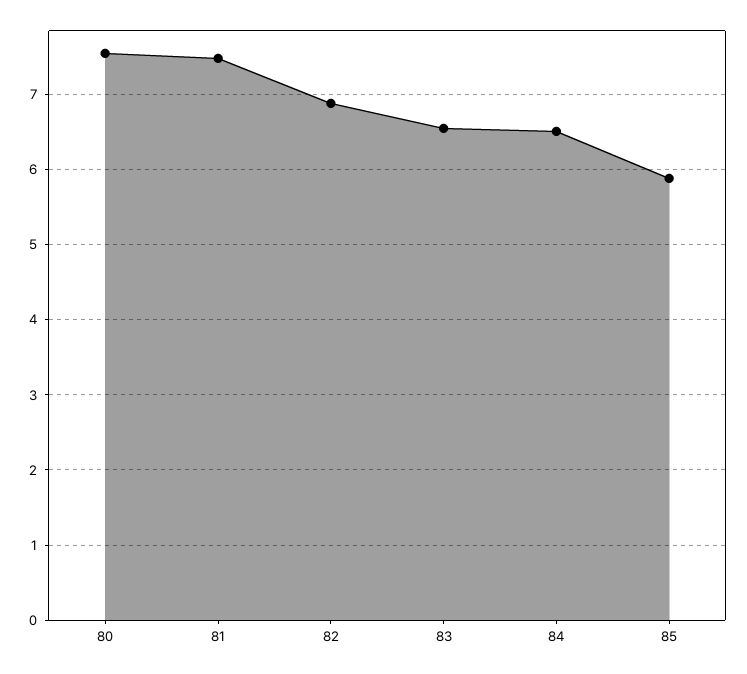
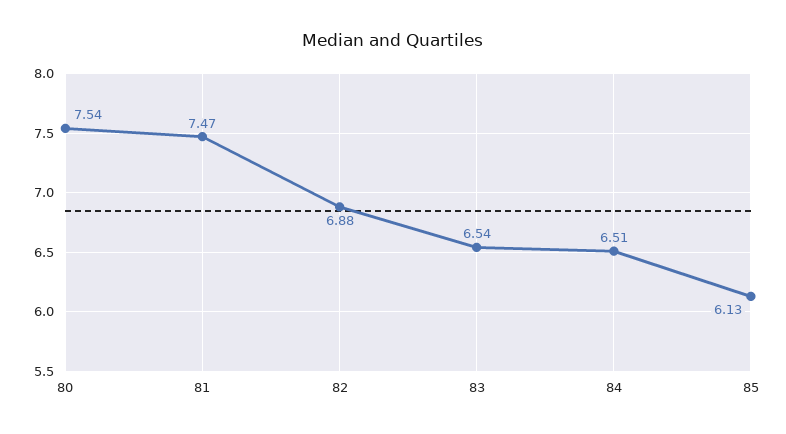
  {
    "80": 7.54,
    "81": 7.47,
    "82": 6.88,
    "83": 6.54,
    "84": 6.51,
-   "85": 5.9
+   "85": 6.13
  }

